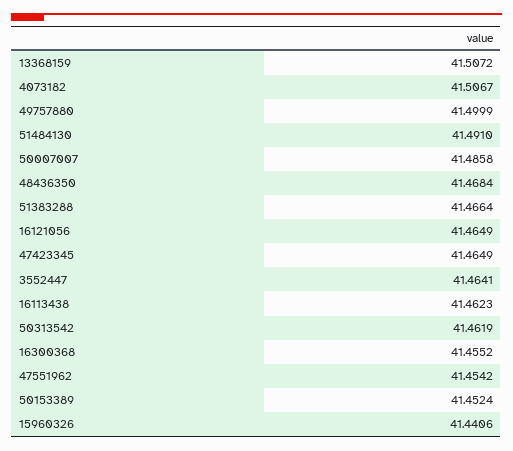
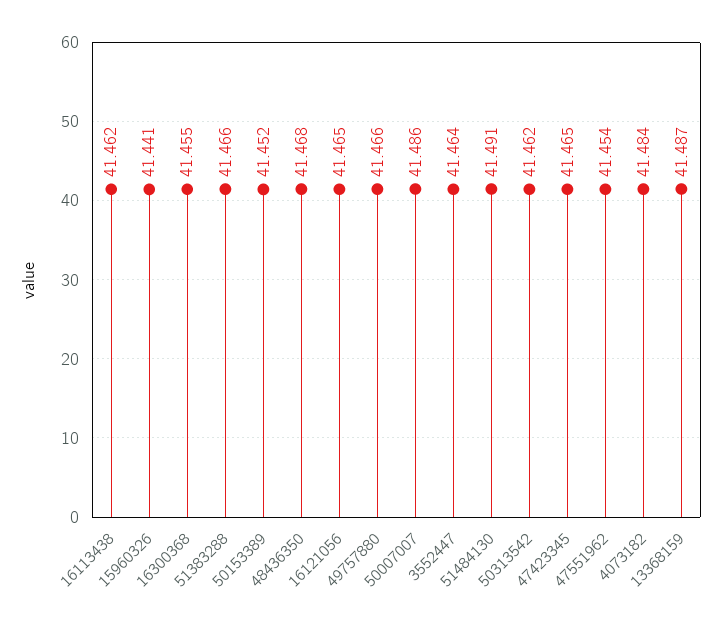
  {
-   "13368159": 41.5072,
+   "13368159": 41.487,
-   "4073182": 41.5067,
+   "4073182": 41.484,
-   "49757880": 41.4999,
+   "49757880": 41.466,
    "51484130": 41.491,
    "50007007": 41.4858,
    "48436350": 41.4684,
    "51383288": 41.4664,
    "16121056": 41.4649,
    "47423345": 41.4649,
    "3552447": 41.4641,
    "16113438": 41.4623,
    "50313542": 41.4619,
    "16300368": 41.4552,
    "47551962": 41.4542,
    "50153389": 41.4524,
    "15960326": 41.4406
  }

